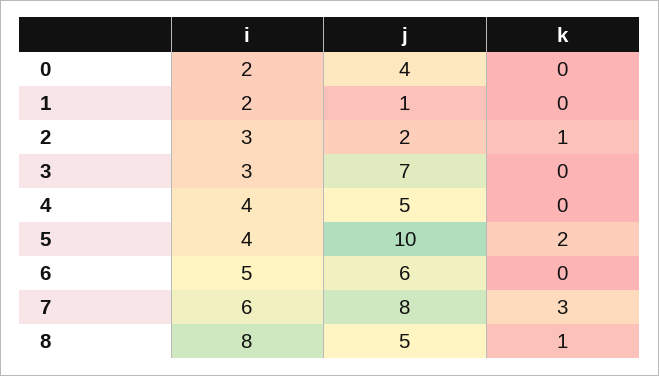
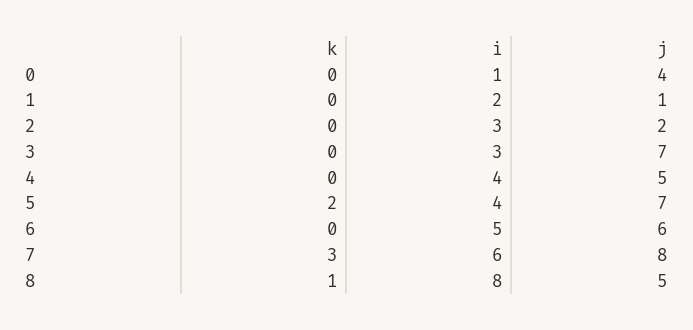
  {
    "i": {
-     "0": 2,
+     "0": 1,
      "1": 2,
      "2": 3,
      "3": 3,
      "4": 4,
      "5": 4,
      "6": 5,
      "7": 6,
      "8": 8
    },
    "j": {
      "0": 4,
      "1": 1,
      "2": 2,
      "3": 7,
      "4": 5,
-     "5": 10,
+     "5": 7,
      "6": 6,
      "7": 8,
      "8": 5
    },
    "k": {
      "0": 0,
      "1": 0,
-     "2": 1,
+     "2": 0,
      "3": 0,
      "4": 0,
      "5": 2,
      "6": 0,
      "7": 3,
      "8": 1
    }
  }

